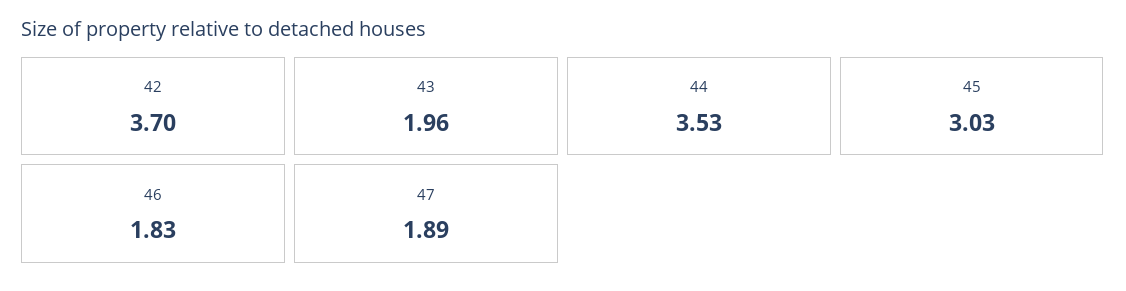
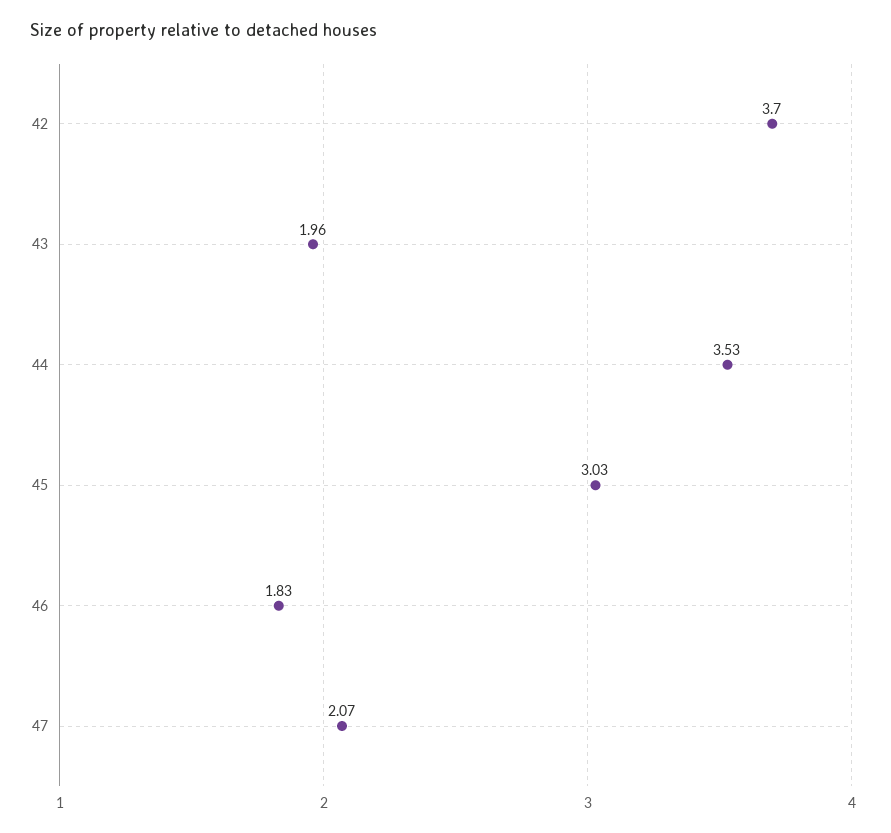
  {
    "42": 3.7,
    "43": 1.96,
    "44": 3.53,
    "45": 3.03,
    "46": 1.83,
-   "47": 1.89
+   "47": 2.07
  }

